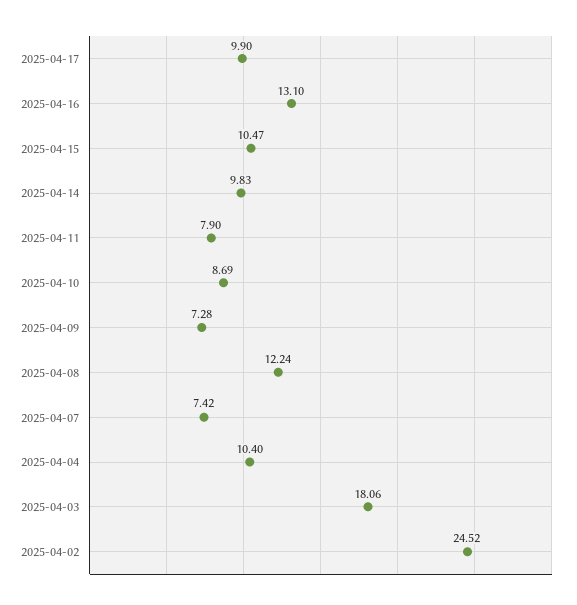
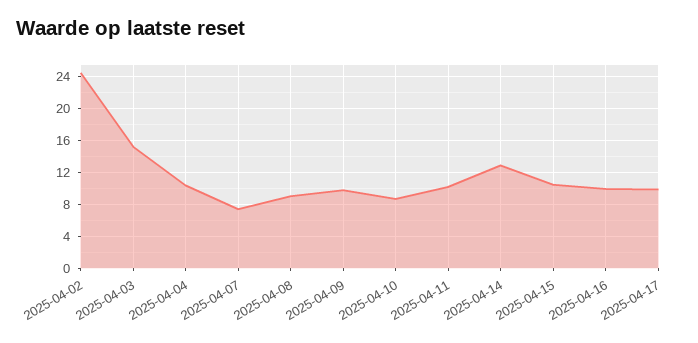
  {
    "2025-04-17": 9.9,
-   "2025-04-16": 13.1,
+   "2025-04-16": 10,
    "2025-04-15": 10.47,
-   "2025-04-14": 9.83,
+   "2025-04-14": 13,
-   "2025-04-11": 7.9,
+   "2025-04-11": 10,
    "2025-04-10": 8.69,
-   "2025-04-09": 7.28,
+   "2025-04-09": 10,
-   "2025-04-08": 12.24,
+   "2025-04-08": 9,
    "2025-04-07": 7.42,
    "2025-04-04": 10.4,
-   "2025-04-03": 18.06,
+   "2025-04-03": 15,
    "2025-04-02": 24.52
  }

